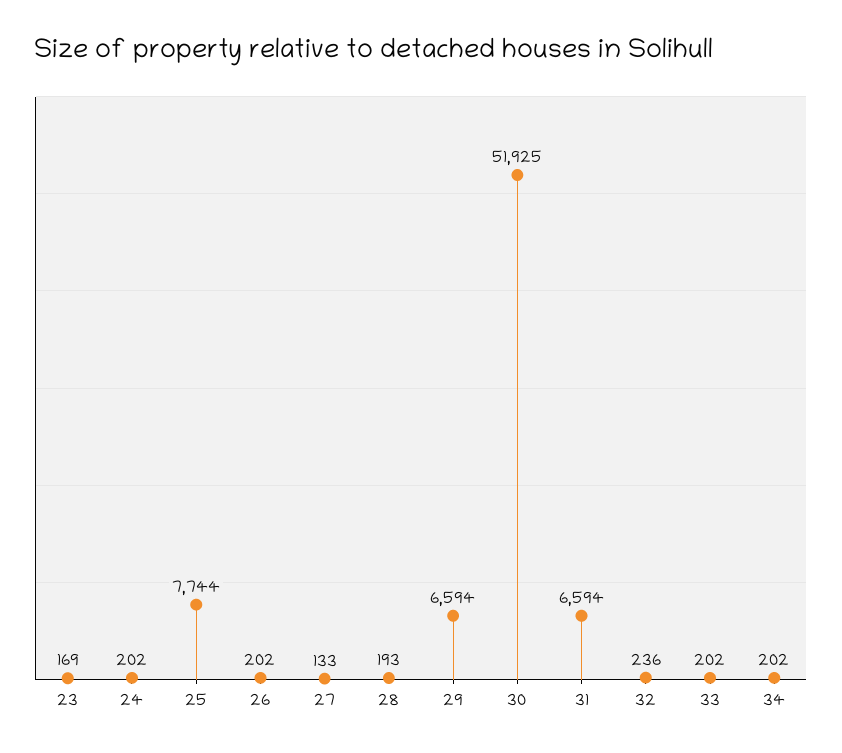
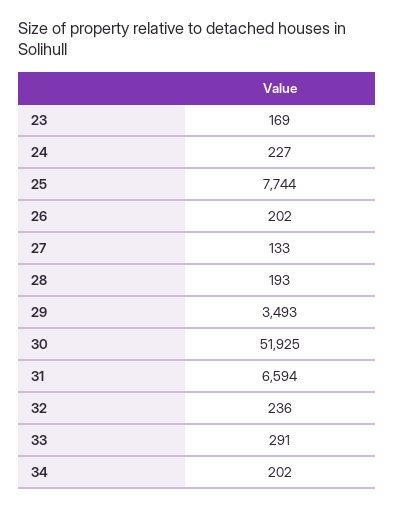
  {
    "23": 169,
-   "24": 202,
+   "24": 227,
    "25": 7744,
    "26": 202,
    "27": 133,
    "28": 193,
-   "29": 6594,
+   "29": 3493,
    "30": 51925,
    "31": 6594,
    "32": 236,
-   "33": 202,
+   "33": 291,
    "34": 202
  }

